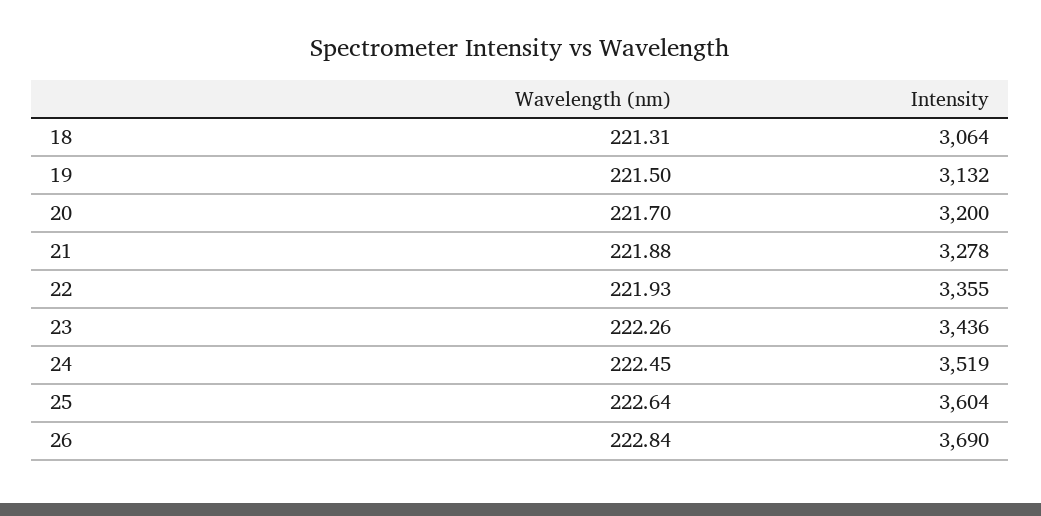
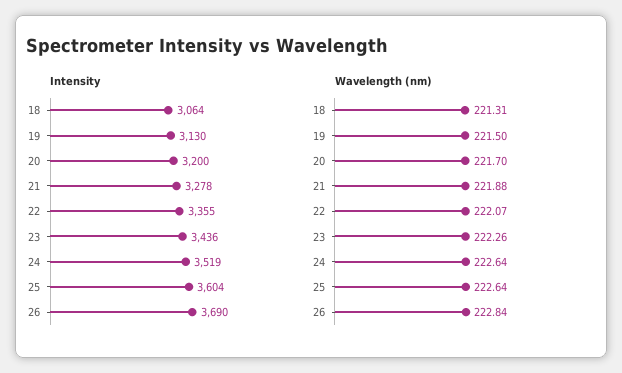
  {
    "Wavelength (nm)": {
      "18": 221.31,
      "19": 221.5,
      "20": 221.7,
      "21": 221.88,
-     "22": 221.93,
+     "22": 222.07,
      "23": 222.26,
-     "24": 222.45,
+     "24": 222.64,
      "25": 222.64,
      "26": 222.84
    },
    "Intensity": {
      "18": 3064,
-     "19": 3132,
+     "19": 3130,
      "20": 3200,
      "21": 3278,
      "22": 3355,
      "23": 3436,
      "24": 3519,
      "25": 3604,
      "26": 3690
    }
  }

